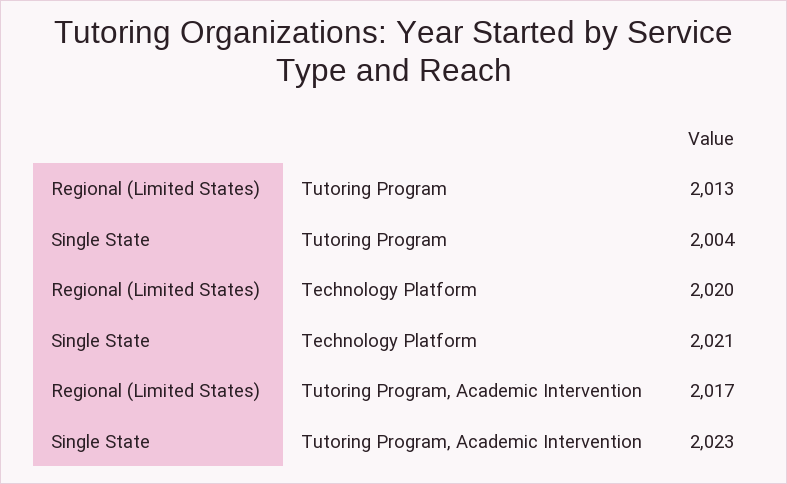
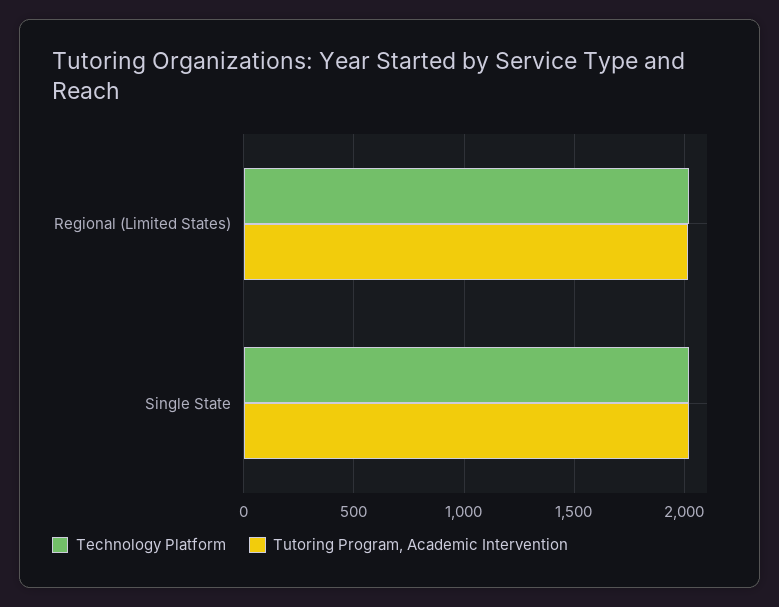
  {
-   "Tutoring Program": {
-     "Regional (Limited States)": 2013,
-     "Single State": 2004
-   },
    "Technology Platform": {
      "Regional (Limited States)": 2020,
      "Single State": 2021
    },
    "Tutoring Program, Academic Intervention": {
      "Regional (Limited States)": 2017,
      "Single State": 2023
    }
  }

